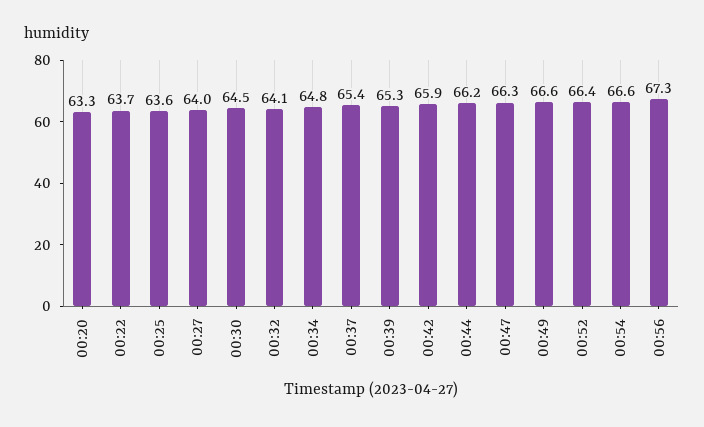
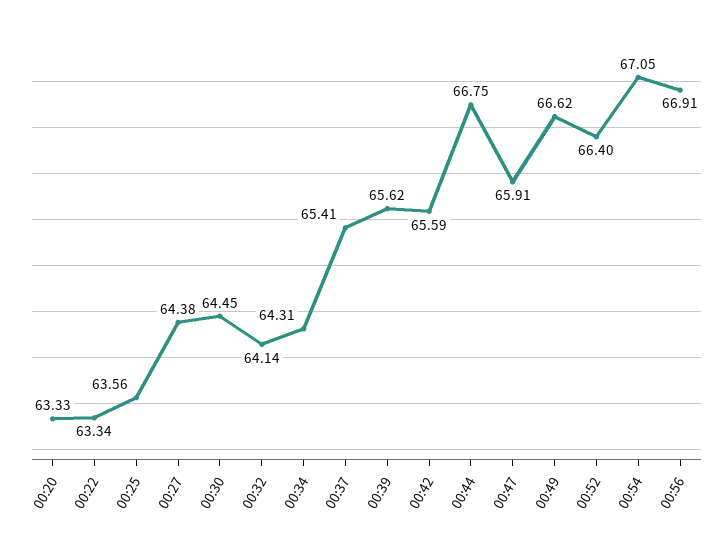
  {
    "00:20": 63.33,
-   "00:22": 63.7,
+   "00:22": 63.34,
    "00:25": 63.56,
-   "00:27": 64,
+   "00:27": 64.38,
    "00:30": 64.45,
    "00:32": 64.14,
-   "00:34": 64.8,
+   "00:34": 64.31,
    "00:37": 65.41,
-   "00:39": 65.3,
+   "00:39": 65.62,
-   "00:42": 65.9,
+   "00:42": 65.59,
-   "00:44": 66.2,
+   "00:44": 66.75,
-   "00:47": 66.3,
+   "00:47": 65.91,
    "00:49": 66.62,
    "00:52": 66.4,
-   "00:54": 66.6,
+   "00:54": 67.05,
-   "00:56": 67.3
+   "00:56": 66.91
  }

